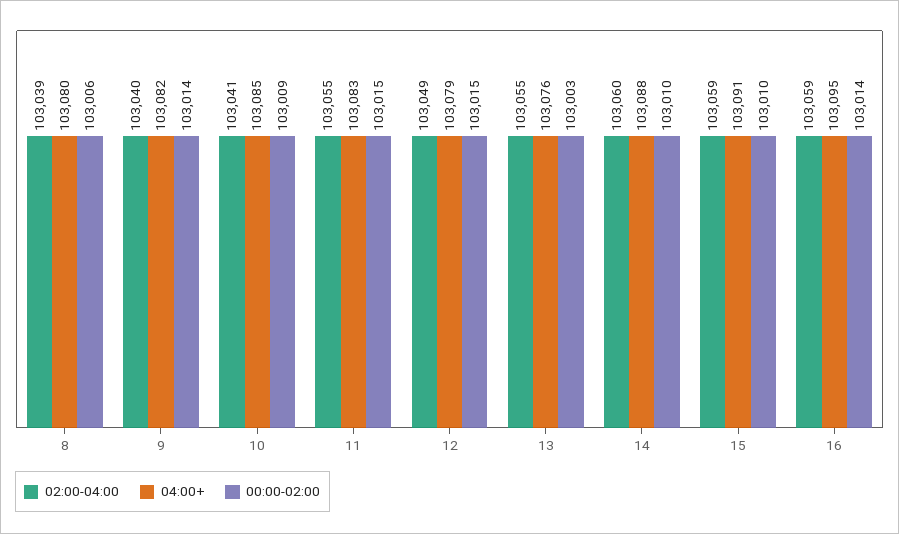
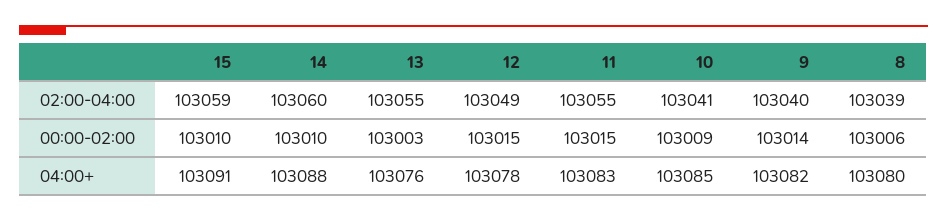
  {
    "02:00-04:00": {
      "8": 103039,
      "9": 103040,
      "10": 103041,
      "11": 103055,
      "12": 103049,
      "13": 103055,
      "14": 103060,
-     "15": 103059,
+     "15": 103059
-     "16": 103059
    },
    "04:00+": {
      "8": 103080,
      "9": 103082,
      "10": 103085,
      "11": 103083,
-     "12": 103079,
+     "12": 103078,
      "13": 103076,
      "14": 103088,
-     "15": 103091,
+     "15": 103091
-     "16": 103095
    },
    "00:00-02:00": {
      "8": 103006,
      "9": 103014,
      "10": 103009,
      "11": 103015,
      "12": 103015,
      "13": 103003,
      "14": 103010,
-     "15": 103010,
+     "15": 103010
-     "16": 103014
    }
  }

